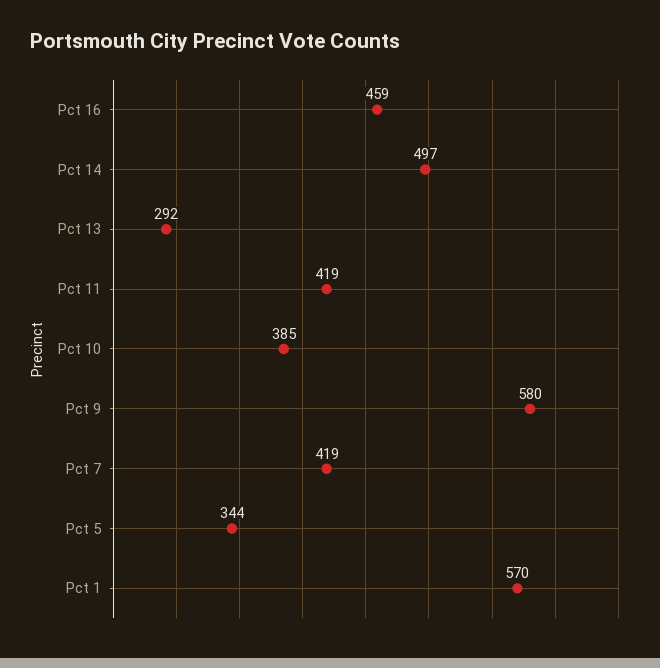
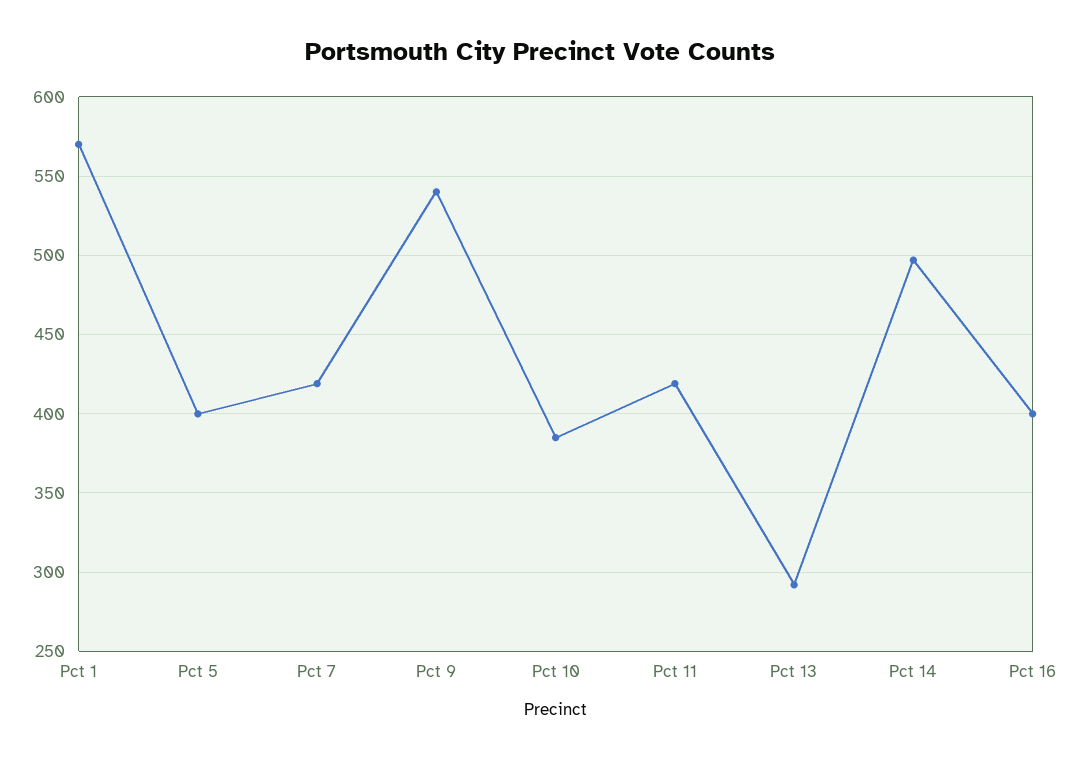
  {
-   "Pct 16": 459,
+   "Pct 16": 400,
    "Pct 14": 497,
    "Pct 13": 292,
    "Pct 11": 419,
    "Pct 10": 385,
-   "Pct 9": 580,
+   "Pct 9": 540,
    "Pct 7": 419,
-   "Pct 5": 344,
+   "Pct 5": 400,
    "Pct 1": 570
  }

